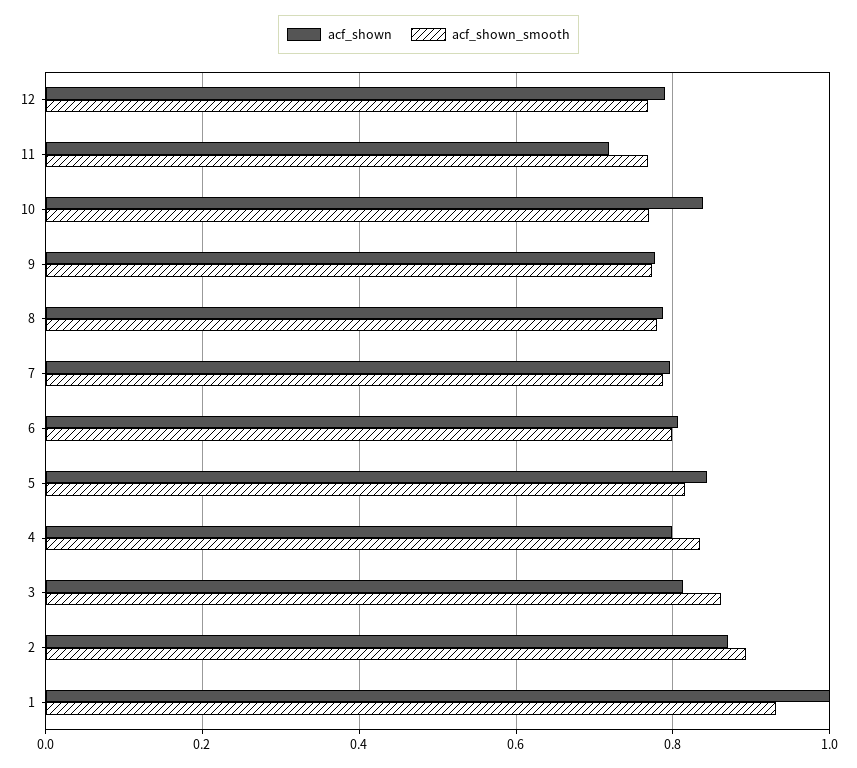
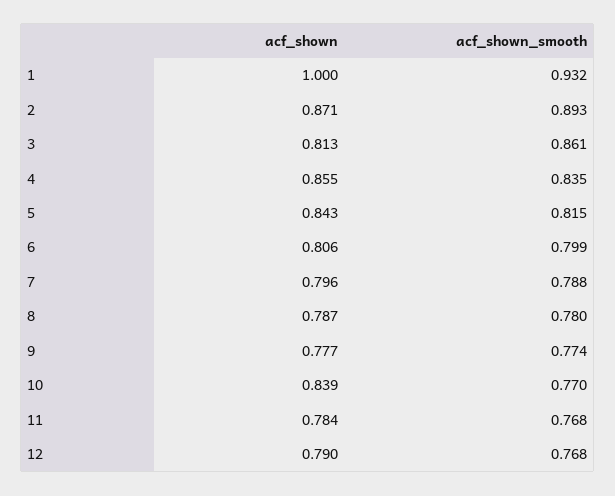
  {
    "acf_shown": {
      "12": 0.79,
-     "11": 0.72,
+     "11": 0.784,
      "10": 0.839,
      "9": 0.777,
      "8": 0.787,
      "7": 0.796,
      "6": 0.806,
      "5": 0.843,
-     "4": 0.8,
+     "4": 0.855,
      "3": 0.813,
      "2": 0.871,
      "1": 1
    },
    "acf_shown_smooth": {
      "12": 0.768,
      "11": 0.768,
      "10": 0.77,
      "9": 0.774,
      "8": 0.78,
      "7": 0.788,
      "6": 0.799,
      "5": 0.815,
      "4": 0.835,
      "3": 0.861,
      "2": 0.893,
      "1": 0.932
    }
  }

